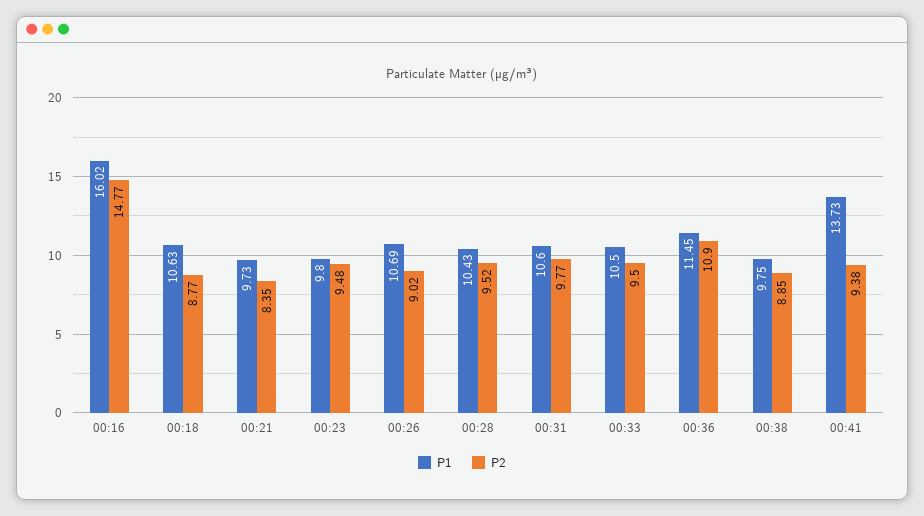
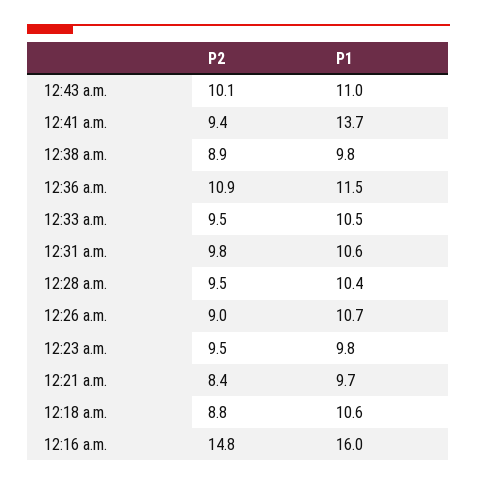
  {
    "P1": {
      "00:16": 16.02,
      "00:18": 10.63,
      "00:21": 9.73,
      "00:23": 9.8,
      "00:26": 10.69,
      "00:28": 10.43,
      "00:31": 10.6,
      "00:33": 10.5,
      "00:36": 11.45,
      "00:38": 9.75,
-     "00:41": 13.73
+     "00:41": 13.73,
+     "12:43 a.m.": 11
    },
    "P2": {
      "00:16": 14.77,
      "00:18": 8.77,
      "00:21": 8.35,
      "00:23": 9.48,
      "00:26": 9.02,
      "00:28": 9.52,
      "00:31": 9.77,
      "00:33": 9.5,
      "00:36": 10.9,
      "00:38": 8.85,
-     "00:41": 9.38
+     "00:41": 9.38,
+     "12:43 a.m.": 10.1
    }
  }

